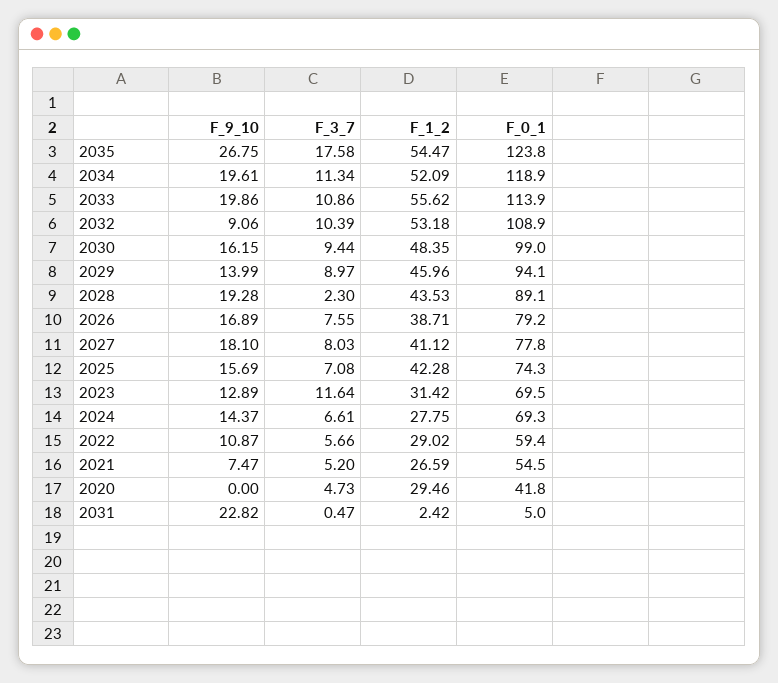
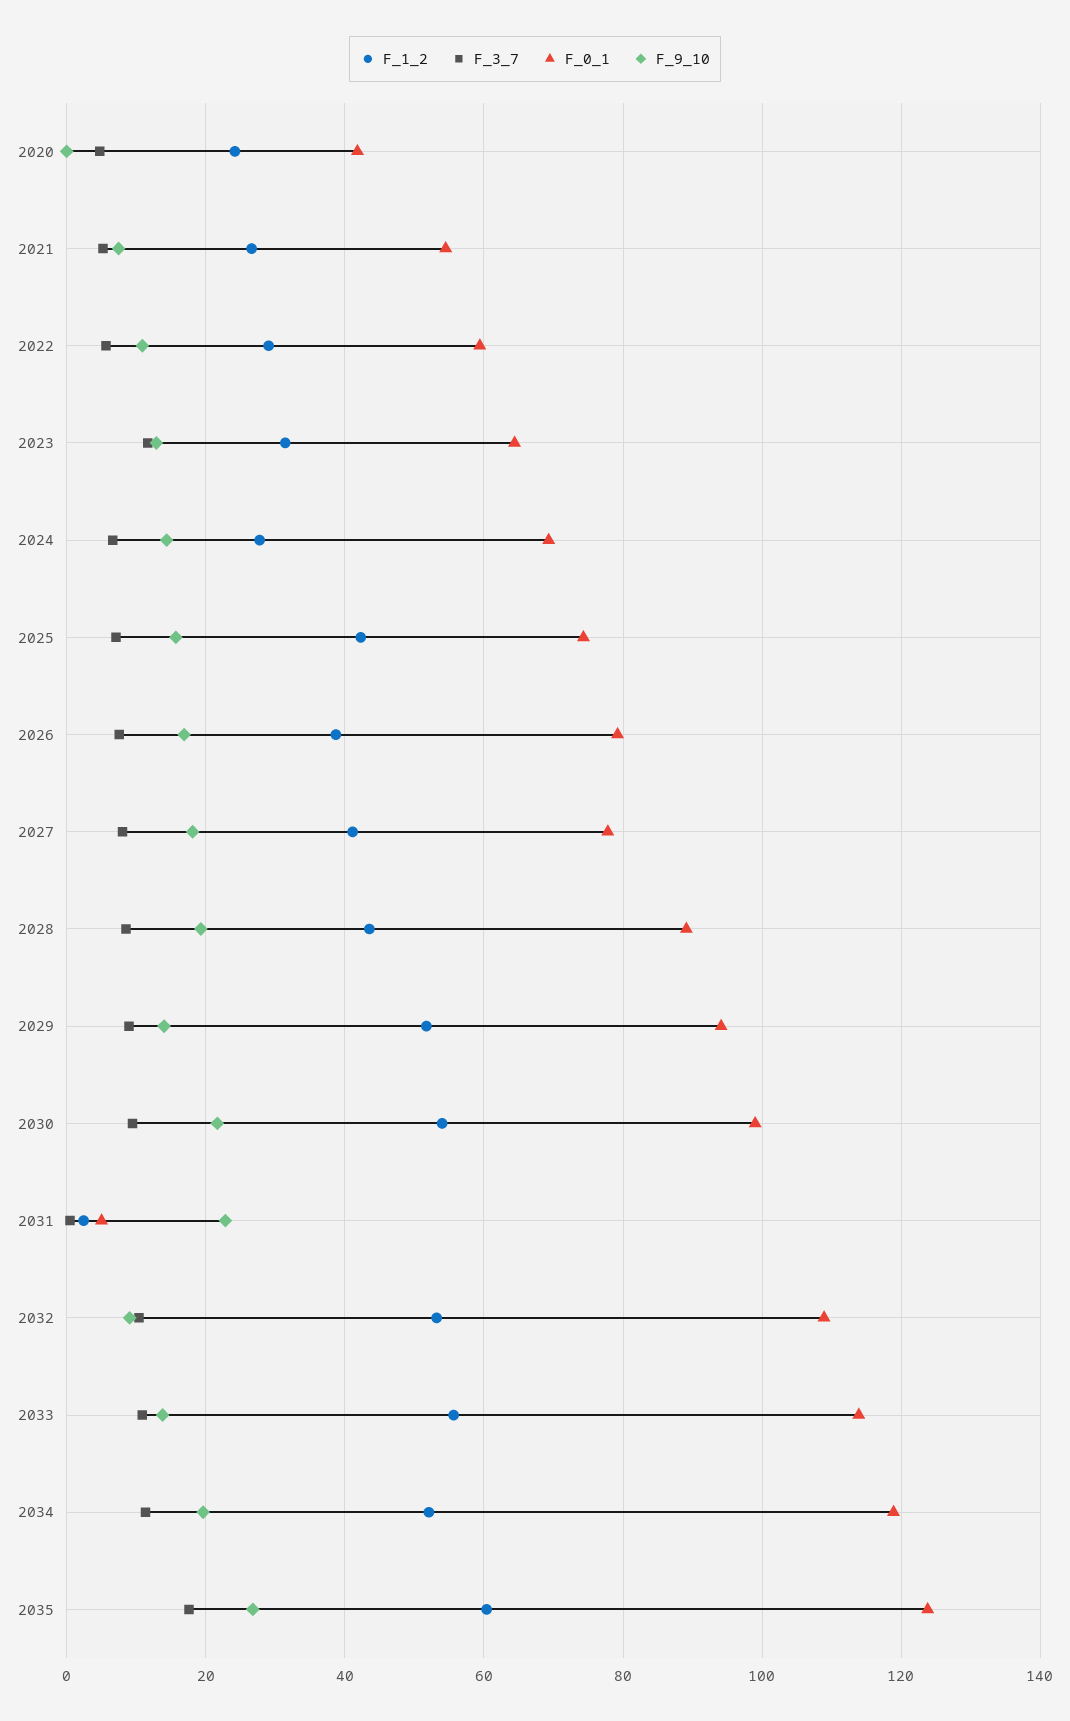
  {
    "F_9_10": {
      "2035": 26.75,
      "2034": 19.61,
-     "2033": 19.86,
+     "2033": 14,
      "2032": 9.06,
-     "2030": 16.15,
+     "2030": 22,
      "2029": 13.99,
      "2028": 19.28,
      "2026": 16.89,
      "2027": 18.1,
      "2025": 15.69,
      "2023": 12.89,
      "2024": 14.37,
      "2022": 10.87,
      "2021": 7.47,
      "2020": 0,
      "2031": 22.82
    },
    "F_3_7": {
      "2035": 17.58,
      "2034": 11.34,
      "2033": 10.86,
      "2032": 10.39,
      "2030": 9.44,
      "2029": 8.97,
-     "2028": 2.3,
+     "2028": 8,
      "2026": 7.55,
      "2027": 8.03,
      "2025": 7.08,
      "2023": 11.64,
      "2024": 6.61,
      "2022": 5.66,
      "2021": 5.2,
      "2020": 4.73,
      "2031": 0.47
    },
    "F_1_2": {
-     "2035": 54.47,
+     "2035": 60,
      "2034": 52.09,
      "2033": 55.62,
      "2032": 53.18,
-     "2030": 48.35,
+     "2030": 54,
-     "2029": 45.96,
+     "2029": 52,
      "2028": 43.53,
      "2026": 38.71,
      "2027": 41.12,
      "2025": 42.28,
      "2023": 31.42,
      "2024": 27.75,
      "2022": 29.02,
      "2021": 26.59,
-     "2020": 29.46,
+     "2020": 24,
      "2031": 2.42
    },
    "F_0_1": {
      "2035": 123.8,
      "2034": 118.9,
      "2033": 113.9,
      "2032": 108.9,
      "2030": 99,
      "2029": 94.1,
      "2028": 89.1,
      "2026": 79.2,
      "2027": 77.8,
      "2025": 74.3,
-     "2023": 69.5,
+     "2023": 64,
      "2024": 69.3,
      "2022": 59.4,
      "2021": 54.5,
      "2020": 41.8,
      "2031": 5
    }
  }

